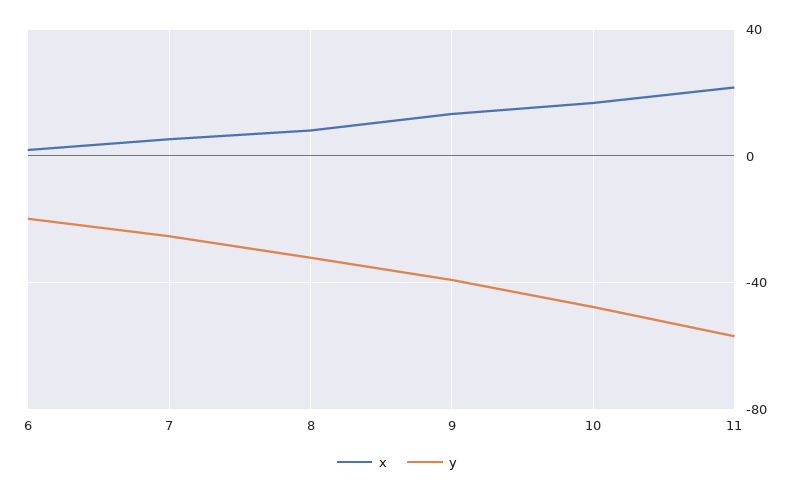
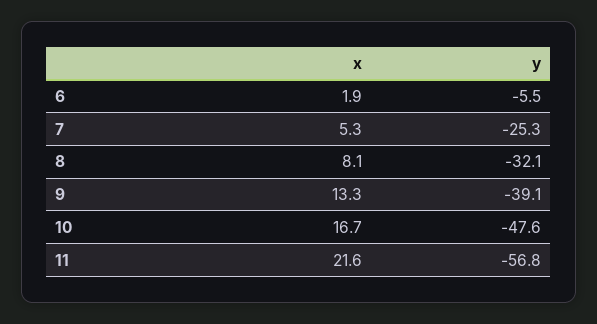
  {
    "x": {
      "6": 1.9,
      "7": 5.3,
      "8": 8.1,
      "9": 13.3,
      "10": 16.7,
      "11": 21.6
    },
    "y": {
-     "6": -20,
+     "6": -5.5,
      "7": -25.3,
      "8": -32.1,
      "9": -39.1,
      "10": -47.6,
      "11": -56.8
    }
  }

